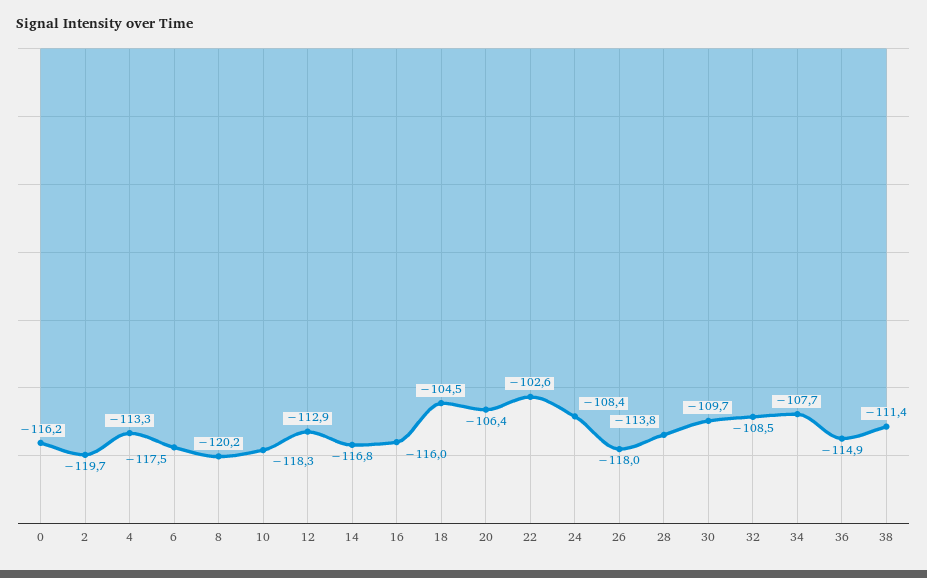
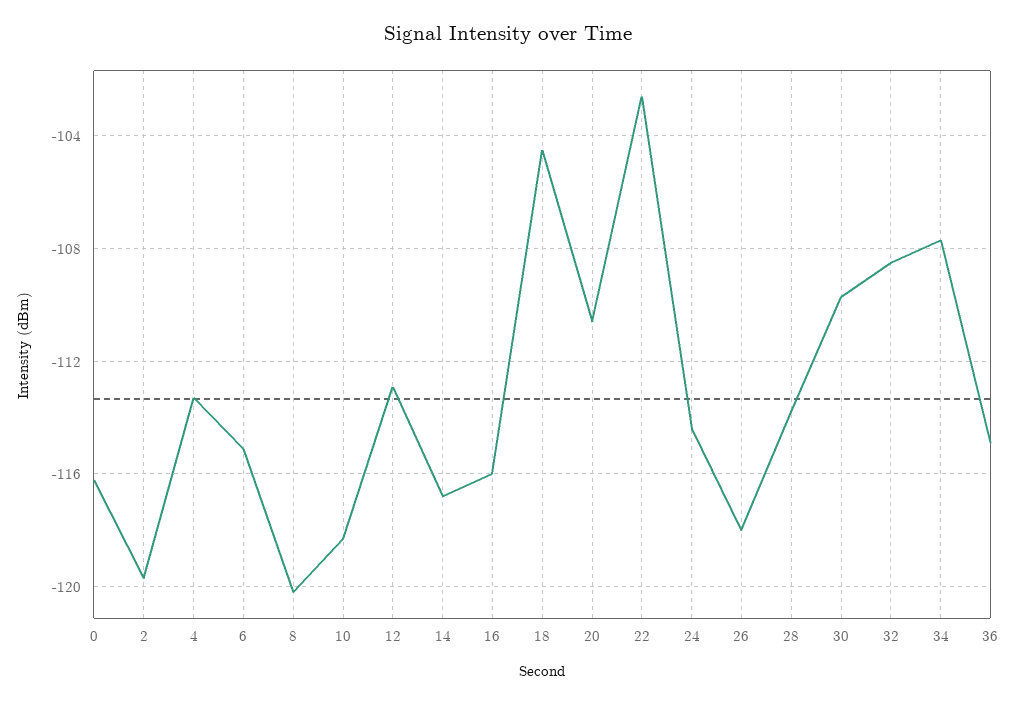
  {
    "0": -116.2,
    "2": -119.7,
    "4": -113.3,
-   "6": -117.5,
+   "6": -115,
    "8": -120.2,
    "10": -118.3,
    "12": -112.9,
    "14": -116.8,
    "16": -116,
    "18": -104.5,
-   "20": -106.4,
+   "20": -110.5,
    "22": -102.6,
-   "24": -108.4,
+   "24": -114.5,
    "26": -118,
    "28": -113.8,
    "30": -109.7,
    "32": -108.5,
    "34": -107.7,
-   "36": -114.9,
+   "36": -114.9
-   "38": -111.4
  }

